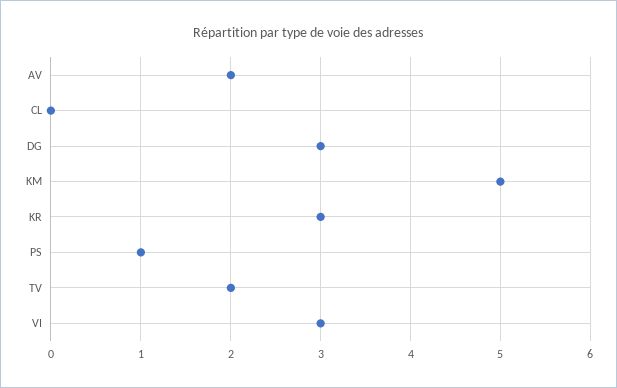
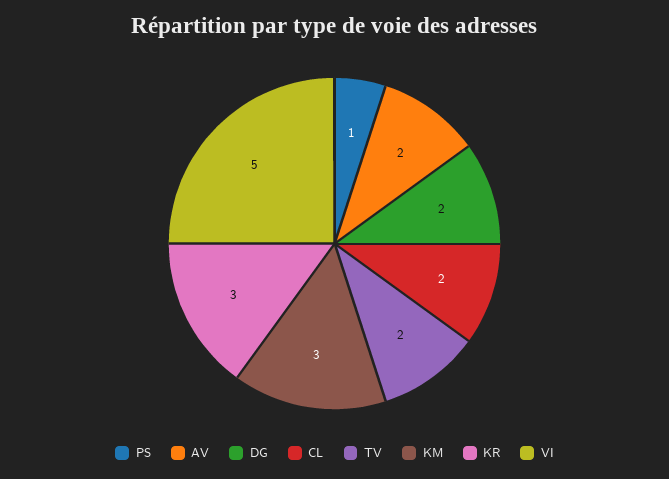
  {
    "AV": 2,
-   "CL": 0,
+   "CL": 2,
-   "DG": 3,
+   "DG": 2,
-   "KM": 5,
+   "KM": 3,
    "KR": 3,
    "PS": 1,
    "TV": 2,
-   "VI": 3
+   "VI": 5
  }

